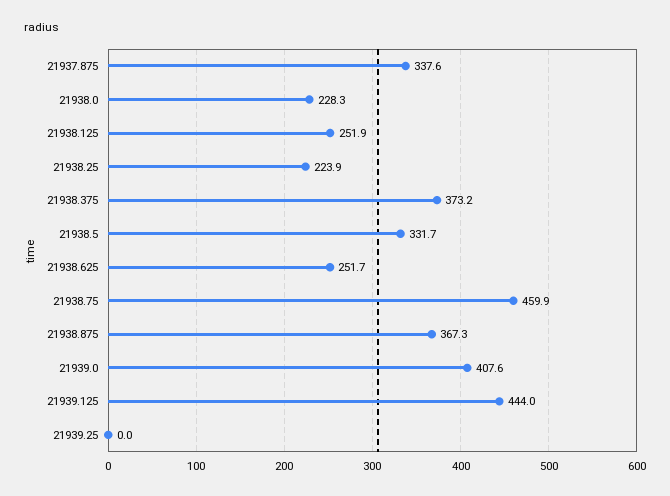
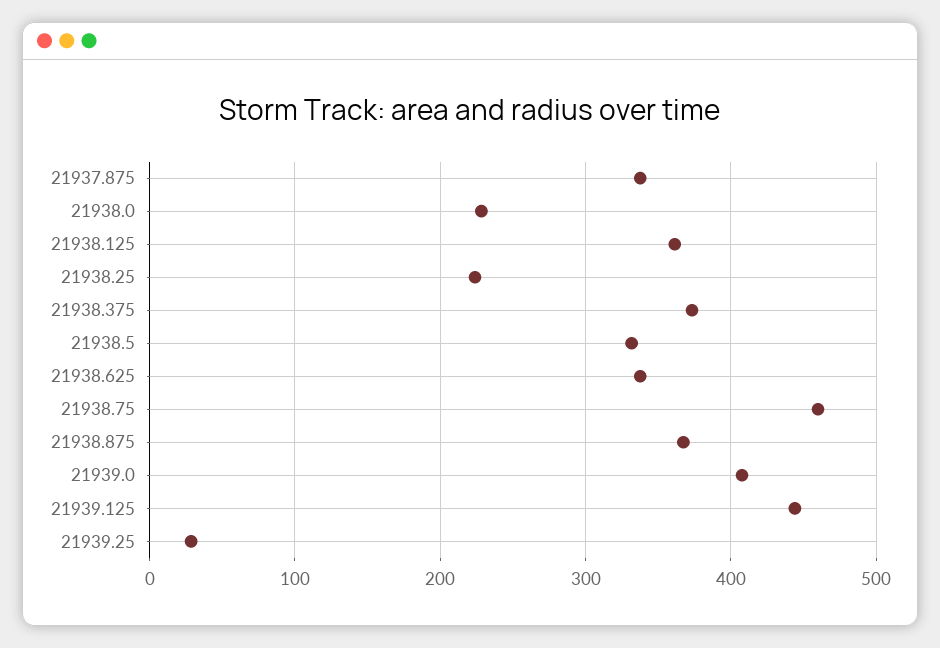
  {
    "21937.875": 337.6,
    "21938.0": 228.3,
-   "21938.125": 251.9,
+   "21938.125": 360,
    "21938.25": 223.9,
    "21938.375": 373.2,
    "21938.5": 331.7,
-   "21938.625": 251.7,
+   "21938.625": 340,
    "21938.75": 459.9,
    "21938.875": 367.3,
    "21939.0": 407.6,
    "21939.125": 444,
-   "21939.25": 0
+   "21939.25": 30
  }

